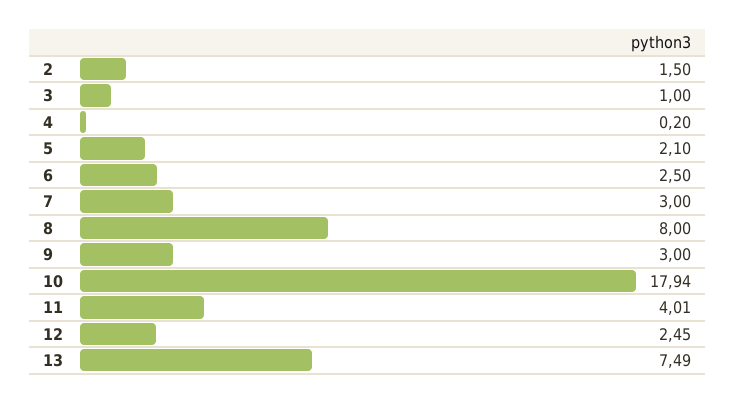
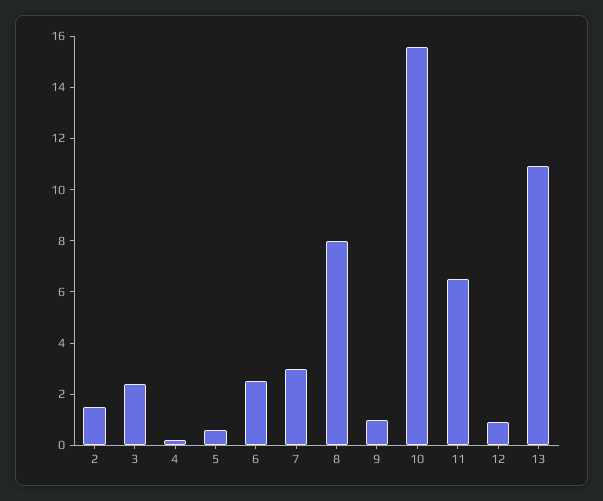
  {
    "2": 1.5,
-   "3": 1,
+   "3": 2.5,
    "4": 0.2,
-   "5": 2.1,
+   "5": 0.5,
    "6": 2.5,
    "7": 3,
    "8": 8,
-   "9": 3,
+   "9": 1,
-   "10": 17.94,
+   "10": 15.5,
-   "11": 4.01,
+   "11": 6.5,
-   "12": 2.45,
+   "12": 1,
-   "13": 7.49
+   "13": 11
  }

